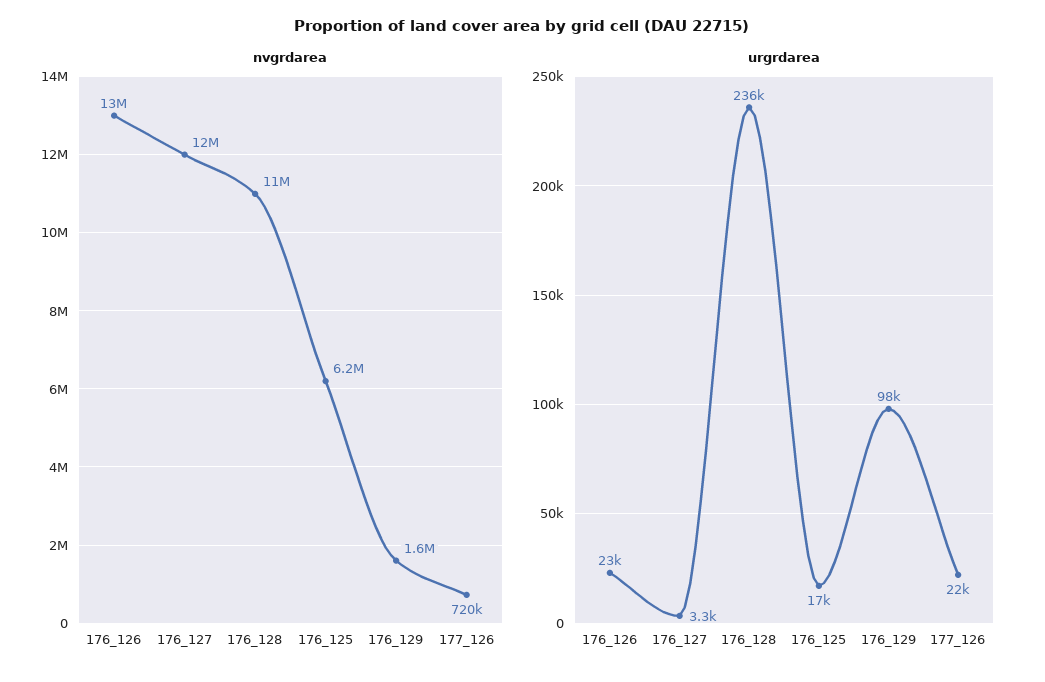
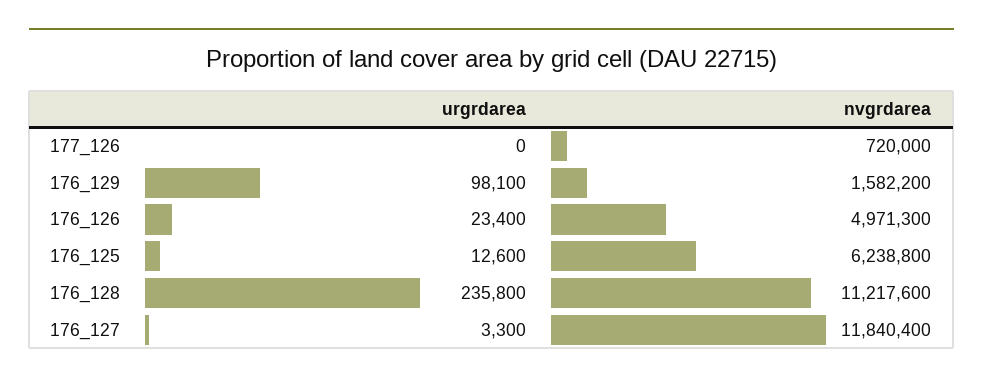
  {
    "nvgrdarea": {
-     "176_126": 13000000,
+     "176_126": 4971300,
      "176_127": 11840400,
      "176_128": 11217600,
      "176_125": 6238800,
      "176_129": 1582200,
      "177_126": 720000
    },
    "urgrdarea": {
      "176_126": 23400,
      "176_127": 3300,
      "176_128": 235800,
-     "176_125": 17000,
+     "176_125": 12600,
      "176_129": 98100,
-     "177_126": 22000
+     "177_126": 0
    }
  }

